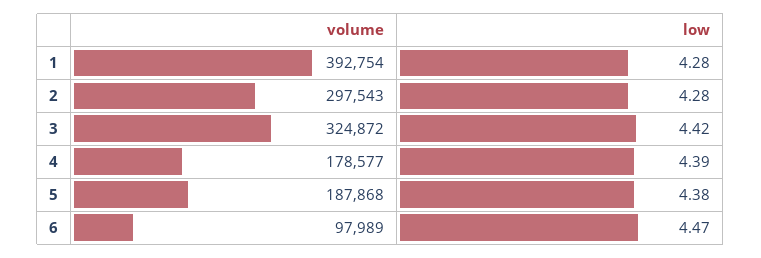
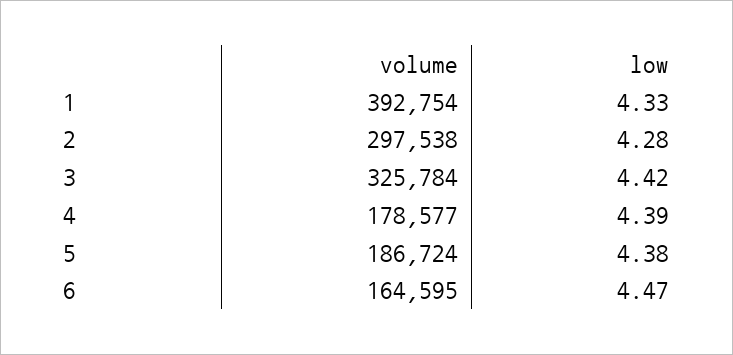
  {
    "volume": {
      "1": 392754,
-     "2": 297543,
+     "2": 297538,
-     "3": 324872,
+     "3": 325784,
      "4": 178577,
-     "5": 187868,
+     "5": 186724,
-     "6": 97989
+     "6": 164595
    },
    "low": {
-     "1": 4.28,
+     "1": 4.33,
      "2": 4.28,
      "3": 4.42,
      "4": 4.39,
      "5": 4.38,
      "6": 4.47
    }
  }

